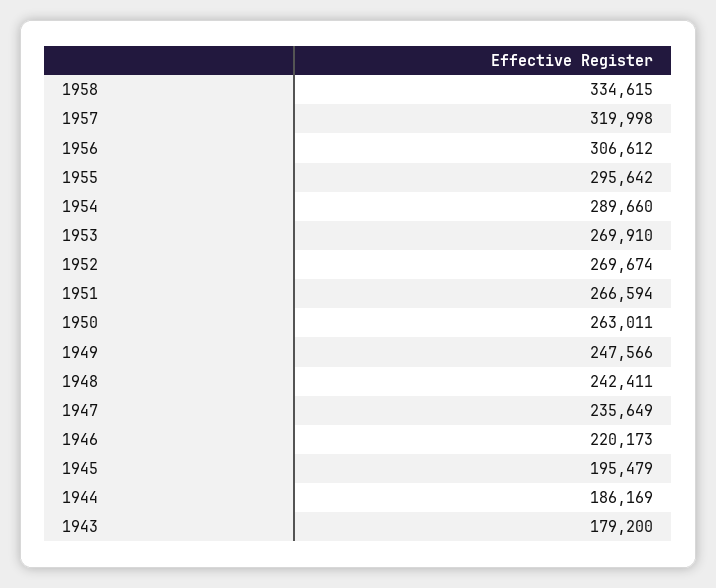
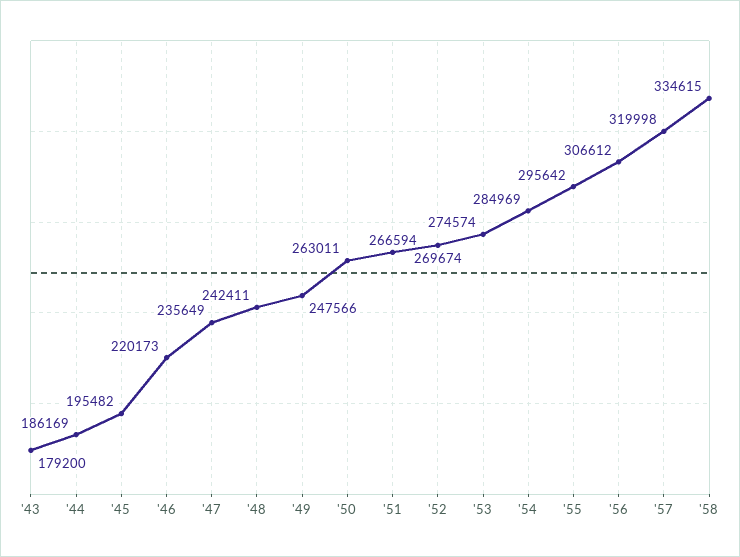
  {
    "1958": 334615,
    "1957": 319998,
    "1956": 306612,
    "1955": 295642,
-   "1954": 289660,
+   "1954": 284969,
-   "1953": 269910,
+   "1953": 274574,
    "1952": 269674,
    "1951": 266594,
    "1950": 263011,
    "1949": 247566,
    "1948": 242411,
    "1947": 235649,
    "1946": 220173,
-   "1945": 195479,
+   "1945": 195482,
    "1944": 186169,
    "1943": 179200
  }

